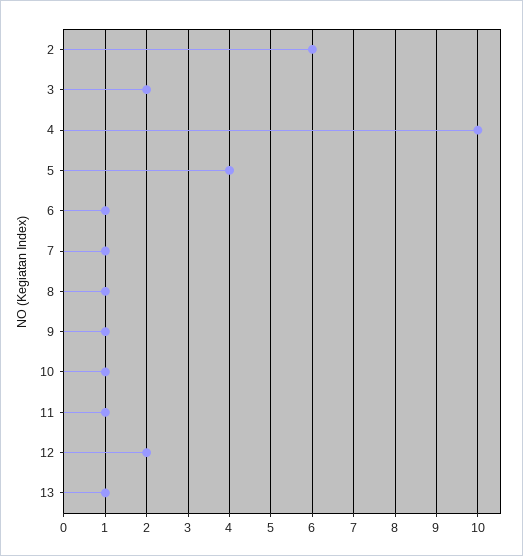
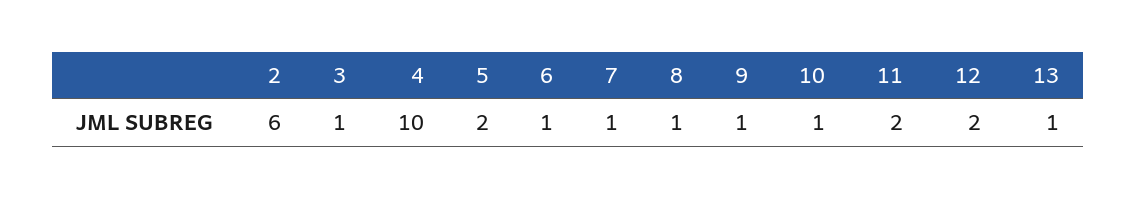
  {
    "2": 6,
-   "3": 2,
+   "3": 1,
    "4": 10,
-   "5": 4,
+   "5": 2,
    "6": 1,
    "7": 1,
    "8": 1,
    "9": 1,
    "10": 1,
-   "11": 1,
+   "11": 2,
    "12": 2,
    "13": 1
  }

